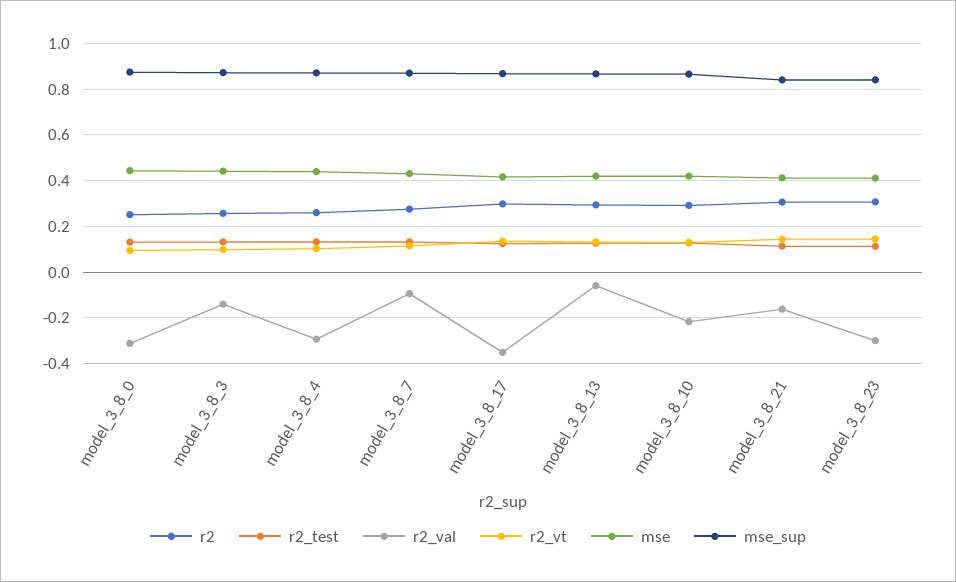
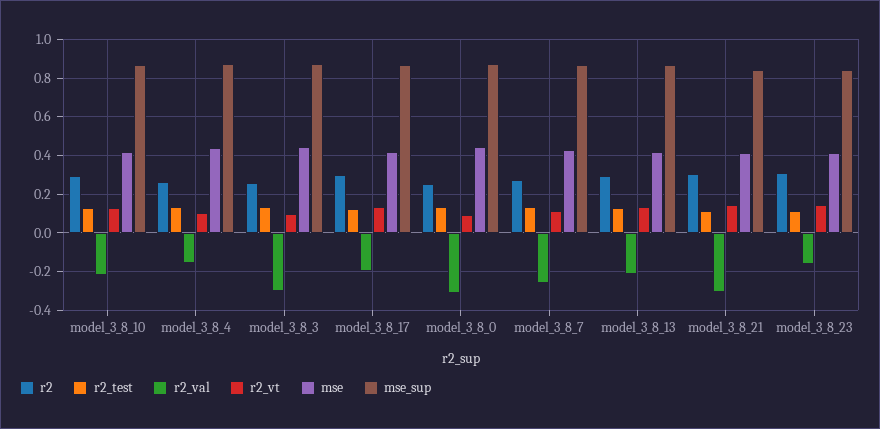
  {
    "r2": {
      "model_3_8_0": 0.25,
      "model_3_8_3": 0.25,
      "model_3_8_4": 0.25,
      "model_3_8_7": 0.3,
      "model_3_8_17": 0.3,
      "model_3_8_13": 0.3,
      "model_3_8_10": 0.3,
      "model_3_8_21": 0.3,
      "model_3_8_23": 0.3
    },
    "r2_test": {
      "model_3_8_0": 0.15,
      "model_3_8_3": 0.15,
      "model_3_8_4": 0.15,
      "model_3_8_7": 0.15,
      "model_3_8_17": 0.1,
      "model_3_8_13": 0.15,
      "model_3_8_10": 0.15,
      "model_3_8_21": 0.1,
      "model_3_8_23": 0.1
    },
    "r2_val": {
      "model_3_8_0": -0.3,
-     "model_3_8_3": -0.15,
+     "model_3_8_3": -0.3,
-     "model_3_8_4": -0.3,
+     "model_3_8_4": -0.15,
-     "model_3_8_7": -0.1,
+     "model_3_8_7": -0.25,
-     "model_3_8_17": -0.35,
+     "model_3_8_17": -0.2,
-     "model_3_8_13": -0.05,
+     "model_3_8_13": -0.2,
      "model_3_8_10": -0.2,
-     "model_3_8_21": -0.15,
+     "model_3_8_21": -0.3,
-     "model_3_8_23": -0.3
+     "model_3_8_23": -0.15
    },
    "r2_vt": {
      "model_3_8_0": 0.1,
      "model_3_8_3": 0.1,
      "model_3_8_4": 0.1,
      "model_3_8_7": 0.1,
      "model_3_8_17": 0.15,
      "model_3_8_13": 0.15,
      "model_3_8_10": 0.15,
      "model_3_8_21": 0.15,
      "model_3_8_23": 0.15
    },
    "mse": {
      "model_3_8_0": 0.45,
      "model_3_8_3": 0.45,
      "model_3_8_4": 0.45,
      "model_3_8_7": 0.45,
      "model_3_8_17": 0.4,
      "model_3_8_13": 0.4,
      "model_3_8_10": 0.4,
      "model_3_8_21": 0.4,
      "model_3_8_23": 0.4
    },
    "mse_sup": {
      "model_3_8_0": 0.85,
      "model_3_8_3": 0.85,
      "model_3_8_4": 0.85,
      "model_3_8_7": 0.85,
      "model_3_8_17": 0.85,
      "model_3_8_13": 0.85,
      "model_3_8_10": 0.85,
      "model_3_8_21": 0.85,
      "model_3_8_23": 0.85
    }
  }

